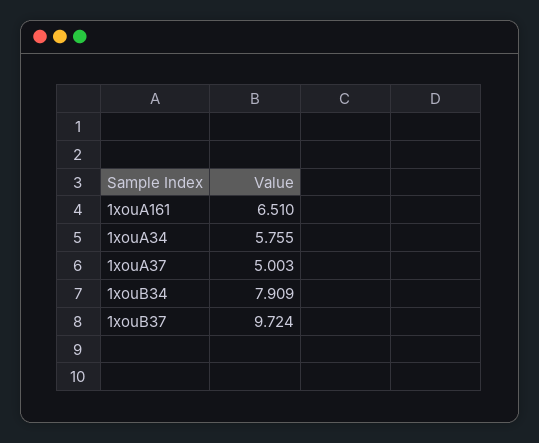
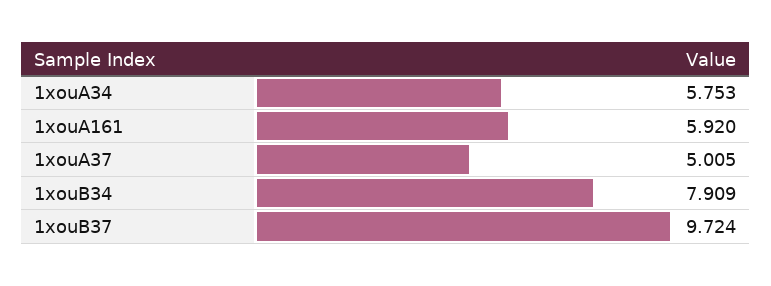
  {
-   "1xouA161": 6.51,
+   "1xouA161": 5.92,
-   "1xouA34": 5.755,
+   "1xouA34": 5.753,
-   "1xouA37": 5.003,
+   "1xouA37": 5.005,
    "1xouB34": 7.909,
    "1xouB37": 9.724
  }

